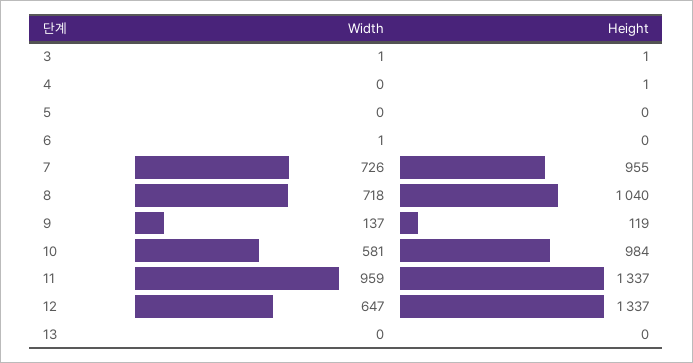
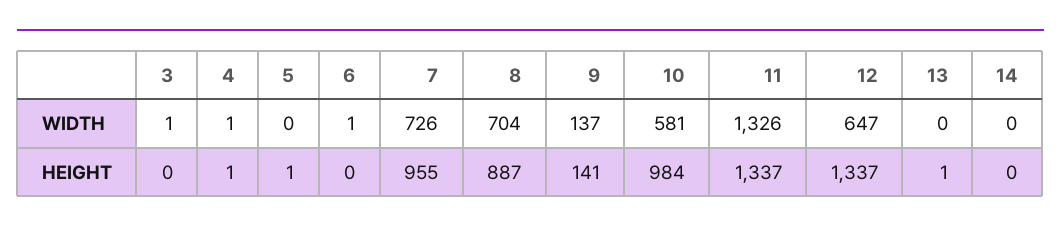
  {
    "Width": {
      "3": 1,
-     "4": 0,
+     "4": 1,
      "5": 0,
      "6": 1,
      "7": 726,
-     "8": 718,
+     "8": 704,
      "9": 137,
      "10": 581,
-     "11": 959,
+     "11": 1326,
      "12": 647,
-     "13": 0
+     "13": 0,
+     "14": 0
    },
    "Height": {
-     "3": 1,
+     "3": 0,
      "4": 1,
-     "5": 0,
+     "5": 1,
      "6": 0,
      "7": 955,
-     "8": 1040,
+     "8": 887,
-     "9": 119,
+     "9": 141,
      "10": 984,
      "11": 1337,
      "12": 1337,
-     "13": 0
+     "13": 1,
+     "14": 0
    }
  }

